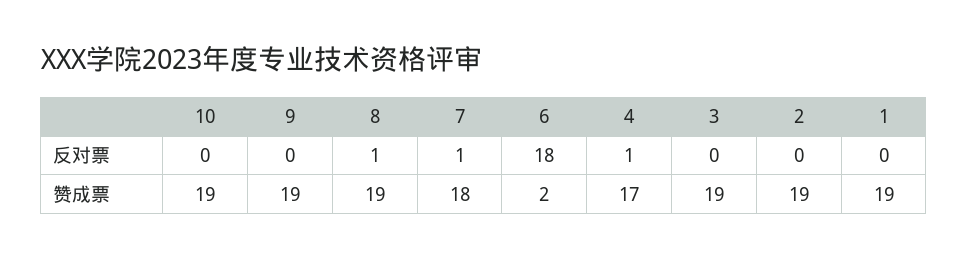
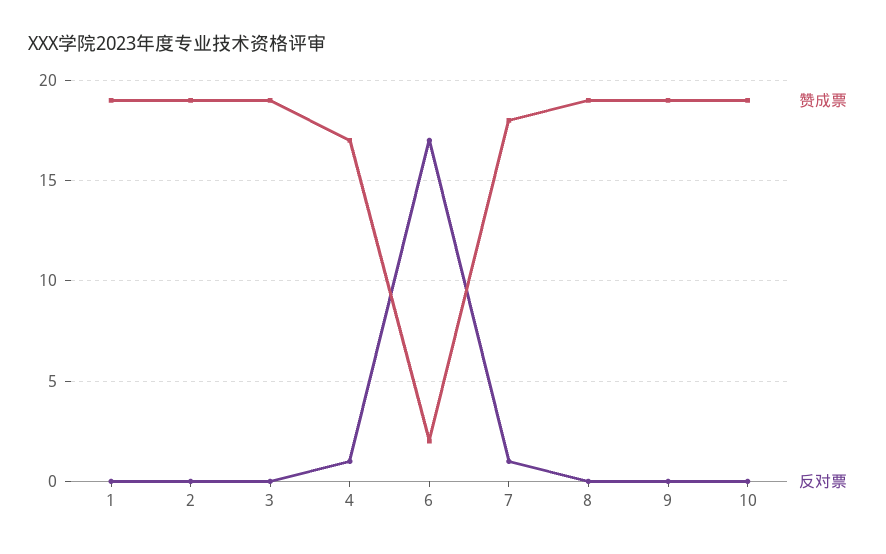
  {
    "反对票": {
      "10": 0,
      "9": 0,
-     "8": 1,
+     "8": 0,
      "7": 1,
-     "6": 18,
+     "6": 17,
      "4": 1,
      "3": 0,
      "2": 0,
      "1": 0
    },
    "赞成票": {
      "10": 19,
      "9": 19,
      "8": 19,
      "7": 18,
      "6": 2,
      "4": 17,
      "3": 19,
      "2": 19,
      "1": 19
    }
  }

